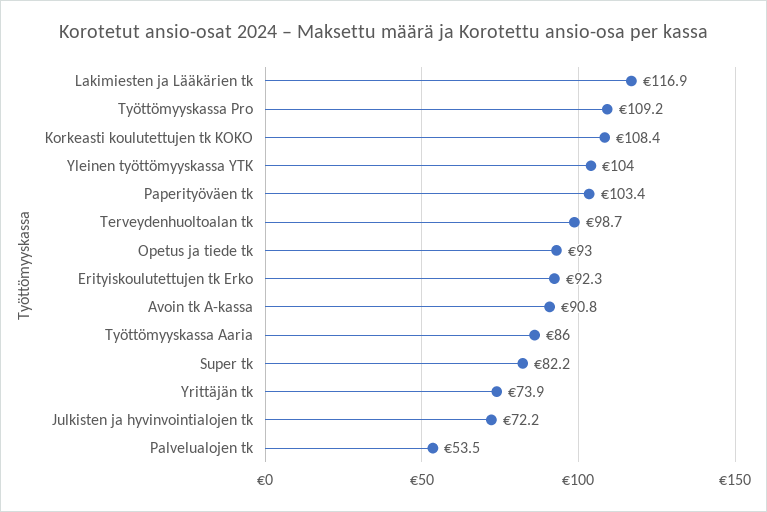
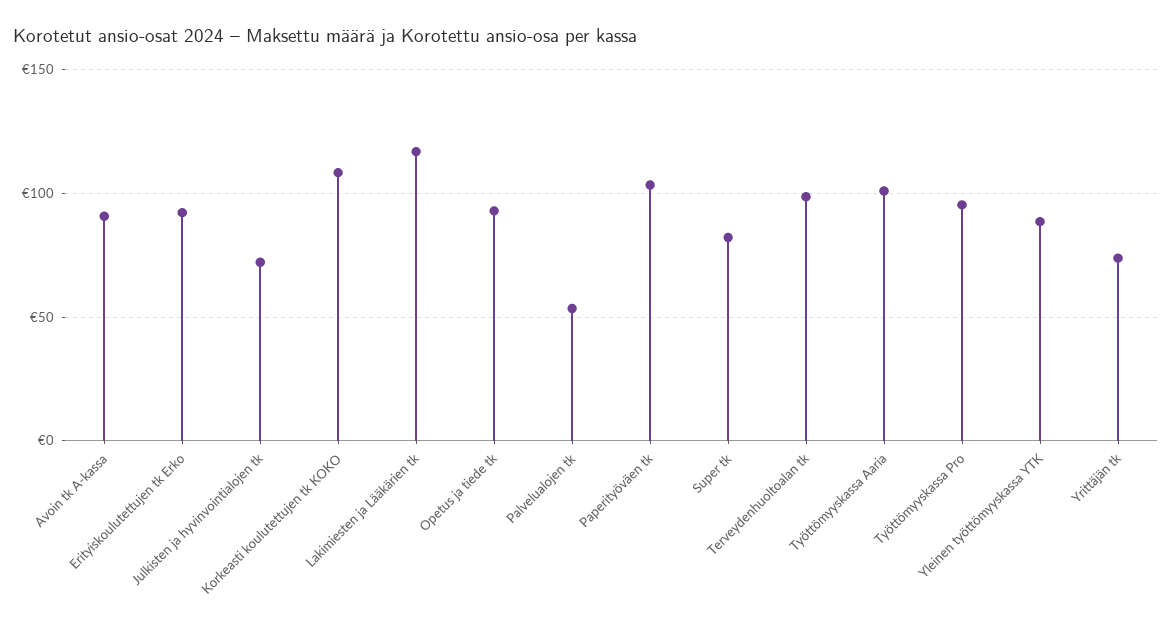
  {
    "Lakimiesten ja Lääkärien tk": 116.9,
-   "Työttömyyskassa Pro": 109.2,
+   "Työttömyyskassa Pro": 95,
    "Korkeasti koulutettujen tk KOKO": 108.4,
-   "Yleinen työttömyyskassa YTK": 104,
+   "Yleinen työttömyyskassa YTK": 90,
    "Paperityöväen tk": 103.4,
    "Terveydenhuoltoalan tk": 98.7,
    "Opetus ja tiede tk": 93,
    "Erityiskoulutettujen tk Erko": 92.3,
    "Avoin tk A-kassa": 90.8,
-   "Työttömyyskassa Aaria": 86,
+   "Työttömyyskassa Aaria": 100,
    "Super tk": 82.2,
    "Yrittäjän tk": 73.9,
    "Julkisten ja hyvinvointialojen tk": 72.2,
    "Palvelualojen tk": 53.5
  }

